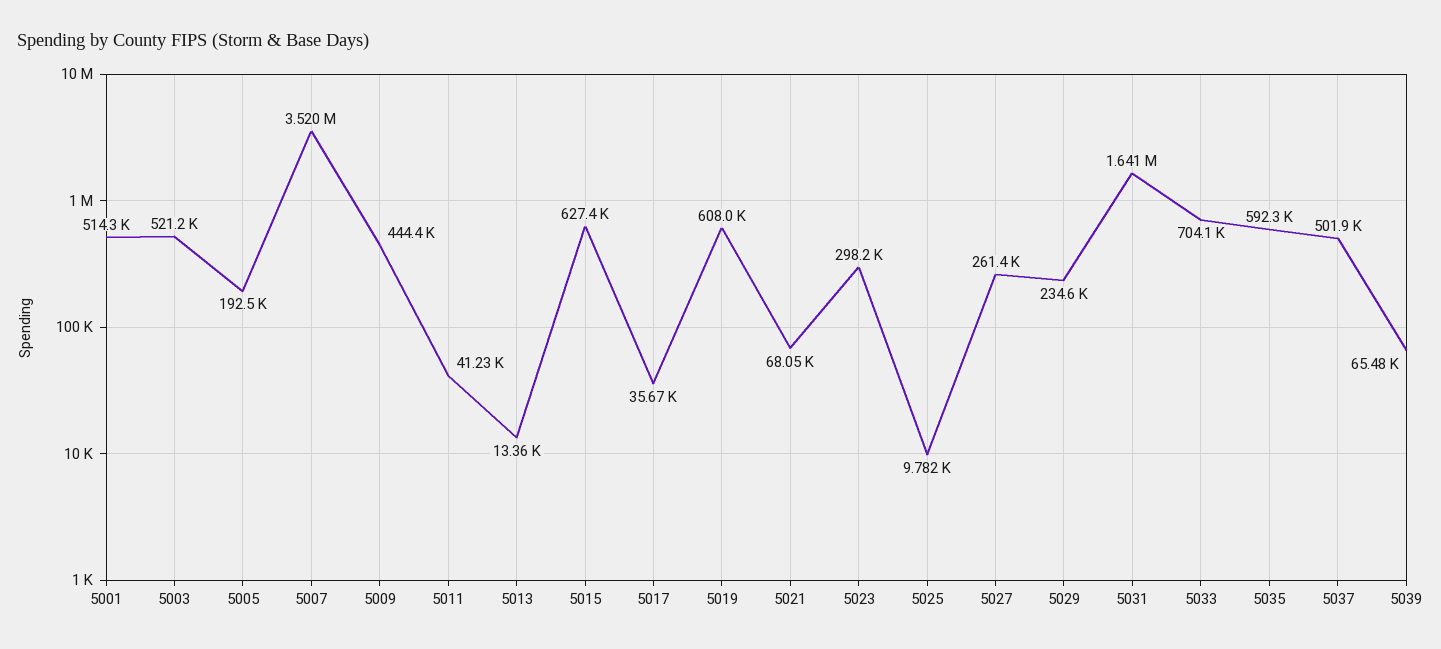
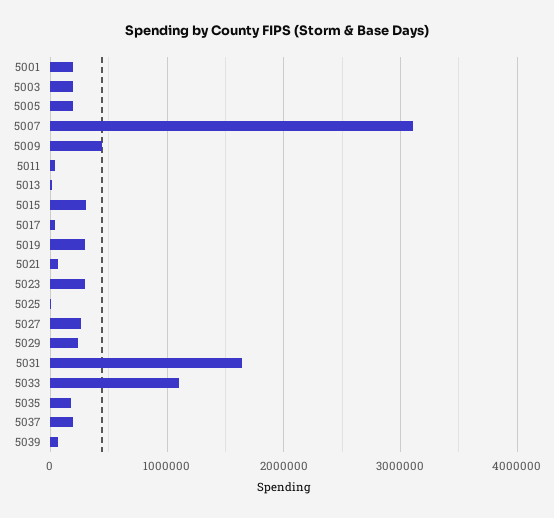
  {
-   "5001": 514300,
+   "5001": 200000,
-   "5003": 521200,
+   "5003": 200000,
    "5005": 192500,
-   "5007": 3520000,
+   "5007": 3100000,
    "5009": 444400,
    "5011": 41230,
    "5013": 13360,
-   "5015": 627400,
+   "5015": 300000,
    "5017": 35670,
-   "5019": 608000,
+   "5019": 300000,
    "5021": 68050,
    "5023": 298200,
    "5025": 9782,
    "5027": 261400,
    "5029": 234600,
    "5031": 1641000,
-   "5033": 704100,
+   "5033": 1100000,
-   "5035": 592300,
+   "5035": 200000,
-   "5037": 501900,
+   "5037": 200000,
    "5039": 65480
  }

